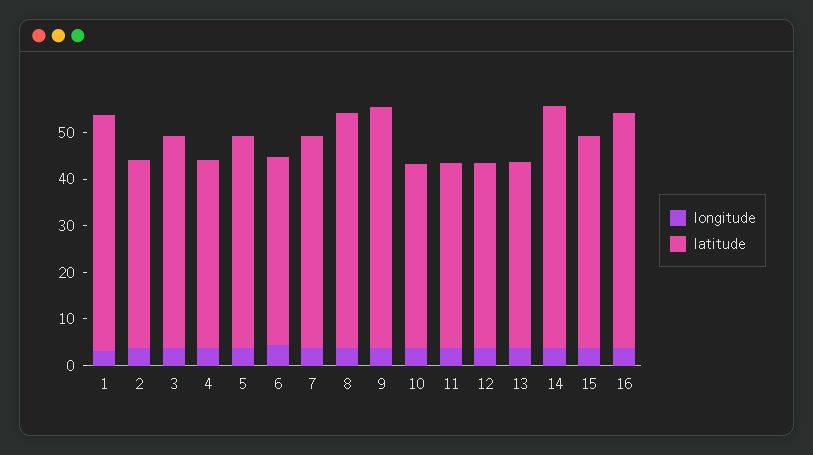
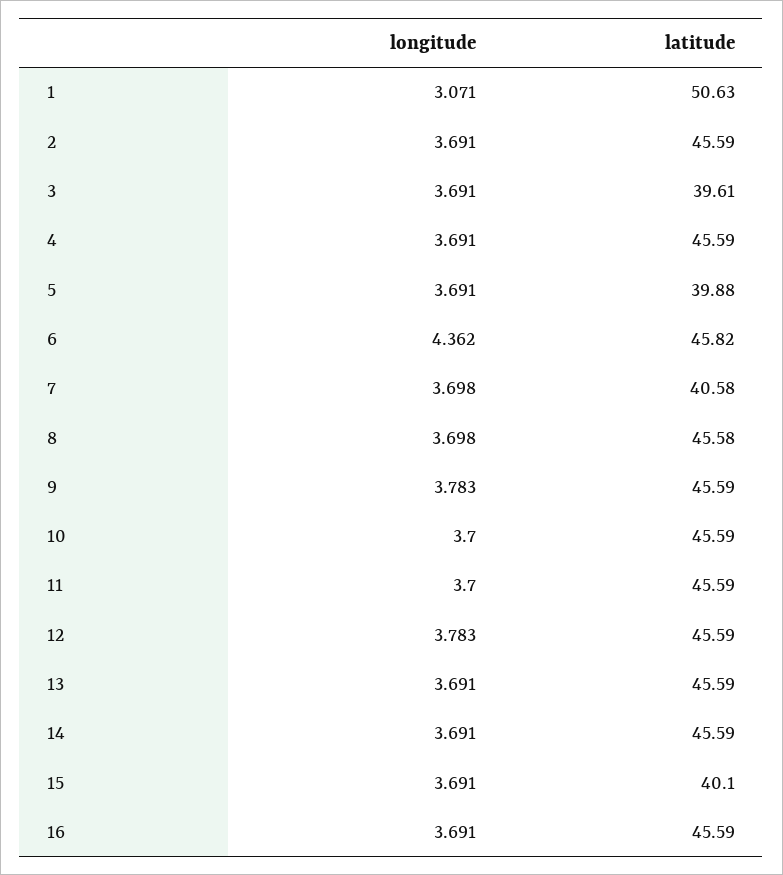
  {
    "longitude": {
      "1": 3.071,
      "2": 3.691,
      "3": 3.691,
      "4": 3.691,
      "5": 3.691,
      "6": 4.362,
      "7": 3.698,
      "8": 3.698,
      "9": 3.783,
      "10": 3.7,
      "11": 3.7,
      "12": 3.783,
      "13": 3.691,
      "14": 3.691,
      "15": 3.691,
      "16": 3.691
    },
    "latitude": {
      "1": 50.63,
-     "2": 40,
+     "2": 45.59,
-     "3": 46,
+     "3": 39.61,
-     "4": 40,
+     "4": 45.59,
-     "5": 46,
+     "5": 39.88,
-     "6": 40,
+     "6": 45.82,
-     "7": 46,
+     "7": 40.58,
-     "8": 50,
+     "8": 45.58,
-     "9": 52,
+     "9": 45.59,
-     "10": 40,
+     "10": 45.59,
-     "11": 40,
+     "11": 45.59,
-     "12": 40,
+     "12": 45.59,
-     "13": 40,
+     "13": 45.59,
-     "14": 52,
+     "14": 45.59,
-     "15": 46,
+     "15": 40.1,
-     "16": 50
+     "16": 45.59
    }
  }

